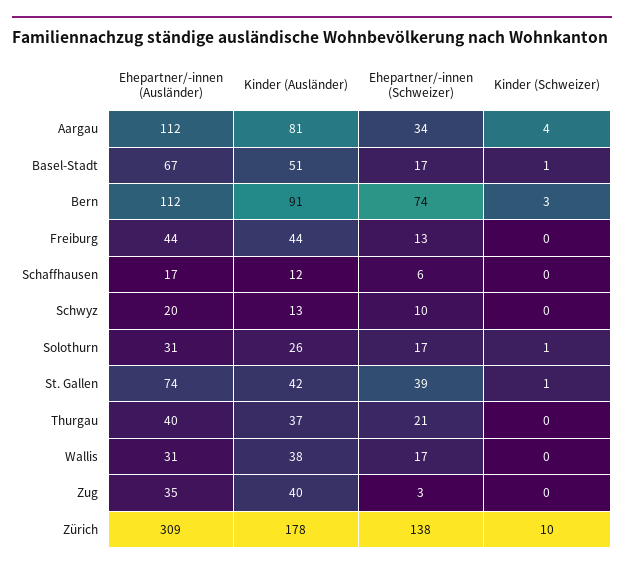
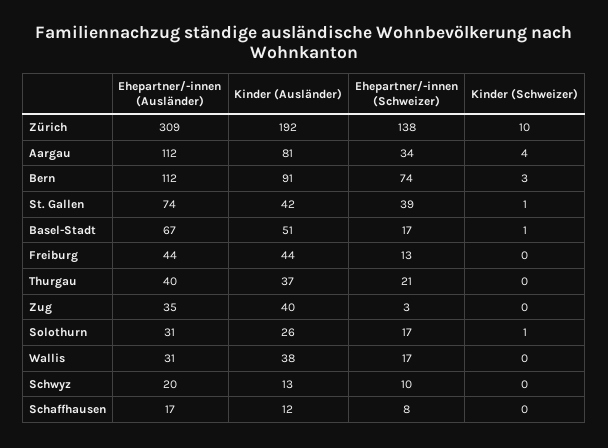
  {
    "Ehepartner/-innen (Ausländer)": {
      "Aargau": 112,
      "Basel-Stadt": 67,
      "Bern": 112,
      "Freiburg": 44,
      "Schaffhausen": 17,
      "Schwyz": 20,
      "Solothurn": 31,
      "St. Gallen": 74,
      "Thurgau": 40,
      "Wallis": 31,
      "Zug": 35,
      "Zürich": 309
    },
    "Kinder (Ausländer)": {
      "Aargau": 81,
      "Basel-Stadt": 51,
      "Bern": 91,
      "Freiburg": 44,
      "Schaffhausen": 12,
      "Schwyz": 13,
      "Solothurn": 26,
      "St. Gallen": 42,
      "Thurgau": 37,
      "Wallis": 38,
      "Zug": 40,
-     "Zürich": 178
+     "Zürich": 192
    },
    "Ehepartner/-innen (Schweizer)": {
      "Aargau": 34,
      "Basel-Stadt": 17,
      "Bern": 74,
      "Freiburg": 13,
-     "Schaffhausen": 6,
+     "Schaffhausen": 8,
      "Schwyz": 10,
      "Solothurn": 17,
      "St. Gallen": 39,
      "Thurgau": 21,
      "Wallis": 17,
      "Zug": 3,
      "Zürich": 138
    },
    "Kinder (Schweizer)": {
      "Aargau": 4,
      "Basel-Stadt": 1,
      "Bern": 3,
      "Freiburg": 0,
      "Schaffhausen": 0,
      "Schwyz": 0,
      "Solothurn": 1,
      "St. Gallen": 1,
      "Thurgau": 0,
      "Wallis": 0,
      "Zug": 0,
      "Zürich": 10
    }
  }

